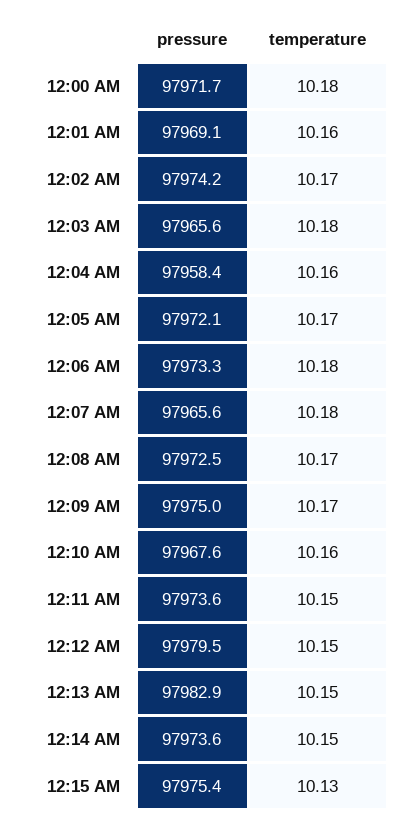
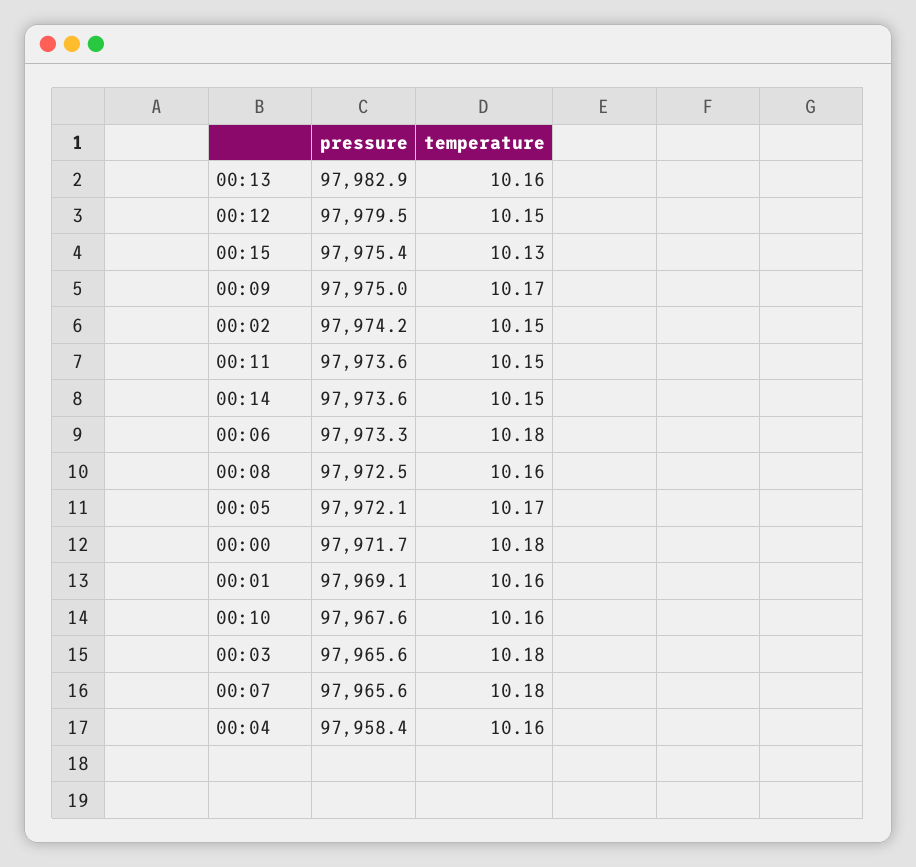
  {
    "pressure": {
      "12:00 AM": 97971.7,
      "12:01 AM": 97969.1,
      "12:02 AM": 97974.2,
      "12:03 AM": 97965.6,
      "12:04 AM": 97958.4,
      "12:05 AM": 97972.1,
      "12:06 AM": 97973.3,
      "12:07 AM": 97965.6,
      "12:08 AM": 97972.5,
      "12:09 AM": 97975,
      "12:10 AM": 97967.6,
      "12:11 AM": 97973.6,
      "12:12 AM": 97979.5,
      "12:13 AM": 97982.9,
      "12:14 AM": 97973.6,
      "12:15 AM": 97975.4
    },
    "temperature": {
      "12:00 AM": 10.18,
      "12:01 AM": 10.16,
-     "12:02 AM": 10.17,
+     "12:02 AM": 10.15,
      "12:03 AM": 10.18,
      "12:04 AM": 10.16,
      "12:05 AM": 10.17,
      "12:06 AM": 10.18,
      "12:07 AM": 10.18,
-     "12:08 AM": 10.17,
+     "12:08 AM": 10.16,
      "12:09 AM": 10.17,
      "12:10 AM": 10.16,
      "12:11 AM": 10.15,
      "12:12 AM": 10.15,
-     "12:13 AM": 10.15,
+     "12:13 AM": 10.16,
      "12:14 AM": 10.15,
      "12:15 AM": 10.13
    }
  }

